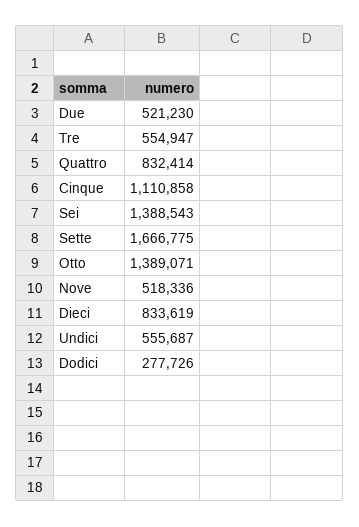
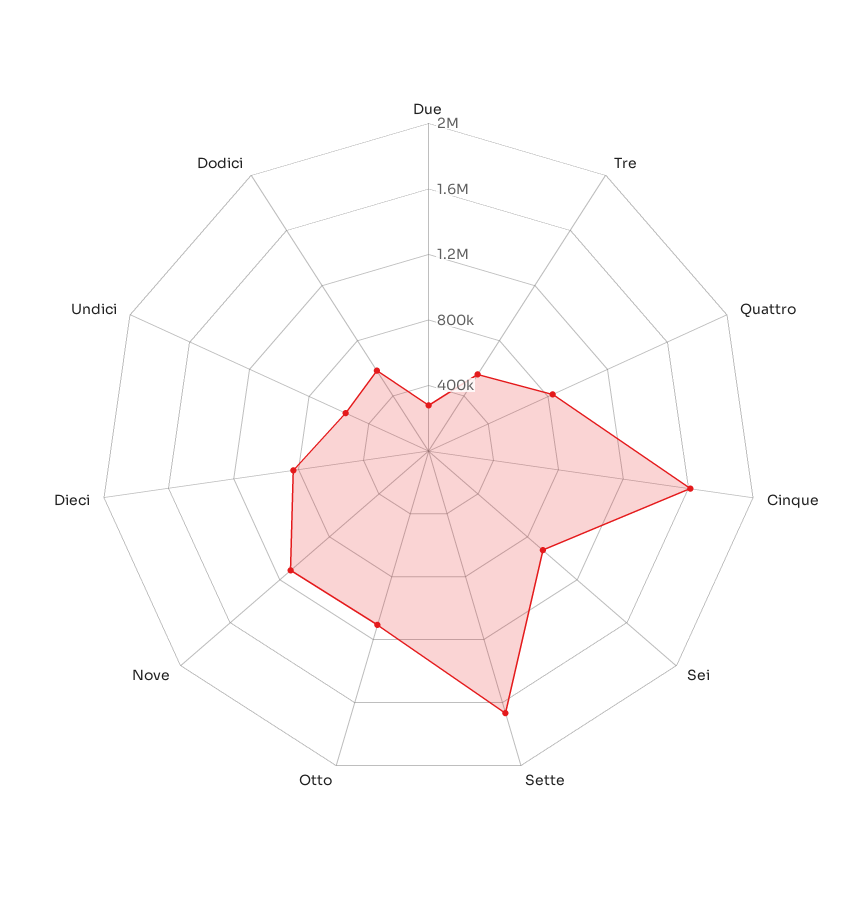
  {
-   "Due": 521230,
+   "Due": 300000,
    "Tre": 554947,
    "Quattro": 832414,
-   "Cinque": 1110858,
+   "Cinque": 1600000,
-   "Sei": 1388543,
+   "Sei": 900000,
    "Sette": 1666775,
-   "Otto": 1389071,
+   "Otto": 1100000,
-   "Nove": 518336,
+   "Nove": 1100000,
    "Dieci": 833619,
    "Undici": 555687,
-   "Dodici": 277726
+   "Dodici": 600000
  }

